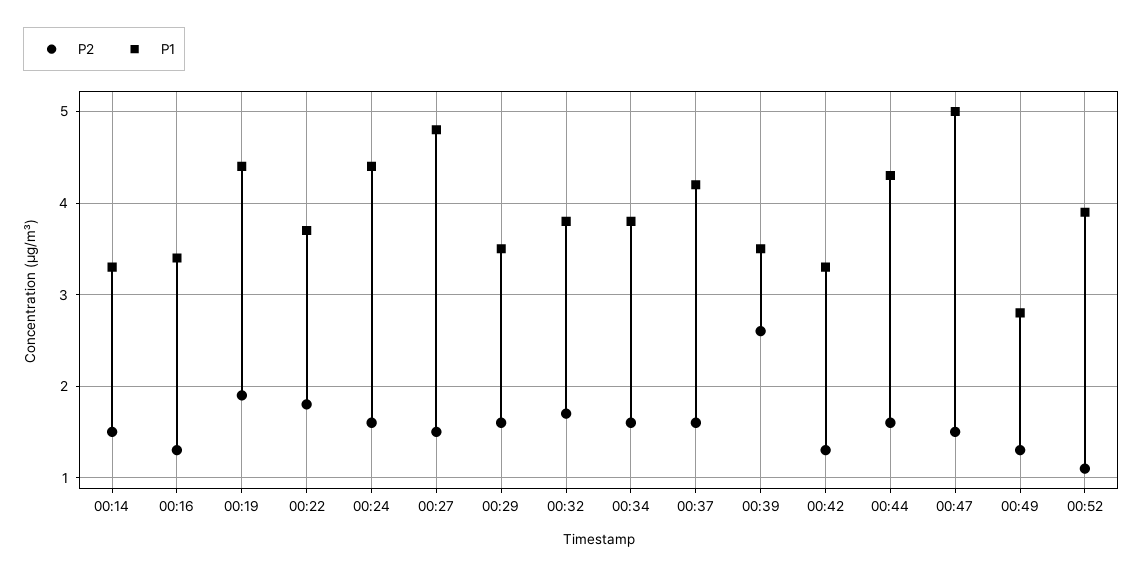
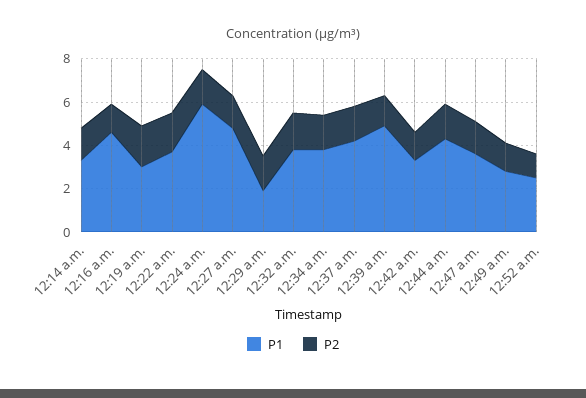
  {
    "P2": {
      "00:14": 1.5,
      "00:16": 1.3,
      "00:19": 1.9,
      "00:22": 1.8,
      "00:24": 1.6,
      "00:27": 1.5,
      "00:29": 1.6,
      "00:32": 1.7,
      "00:34": 1.6,
      "00:37": 1.6,
-     "00:39": 2.6,
+     "00:39": 1.5,
      "00:42": 1.3,
      "00:44": 1.6,
      "00:47": 1.5,
      "00:49": 1.3,
      "00:52": 1.1
    },
    "P1": {
      "00:14": 3.3,
-     "00:16": 3.4,
+     "00:16": 4.5,
-     "00:19": 4.4,
+     "00:19": 3,
      "00:22": 3.7,
-     "00:24": 4.4,
+     "00:24": 6,
      "00:27": 4.8,
-     "00:29": 3.5,
+     "00:29": 2,
      "00:32": 3.8,
      "00:34": 3.8,
      "00:37": 4.2,
-     "00:39": 3.5,
+     "00:39": 5,
      "00:42": 3.3,
      "00:44": 4.3,
-     "00:47": 5,
+     "00:47": 3.5,
      "00:49": 2.8,
-     "00:52": 3.9
+     "00:52": 2.5
    }
  }

